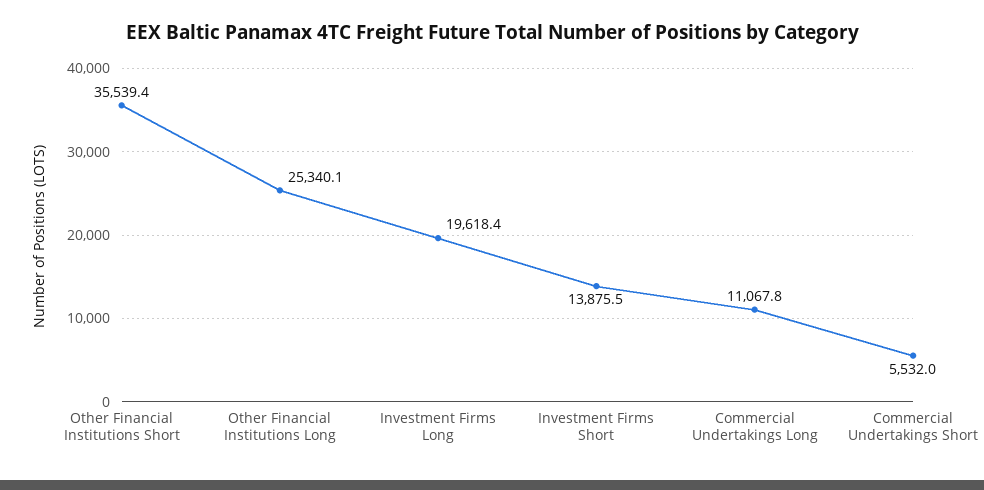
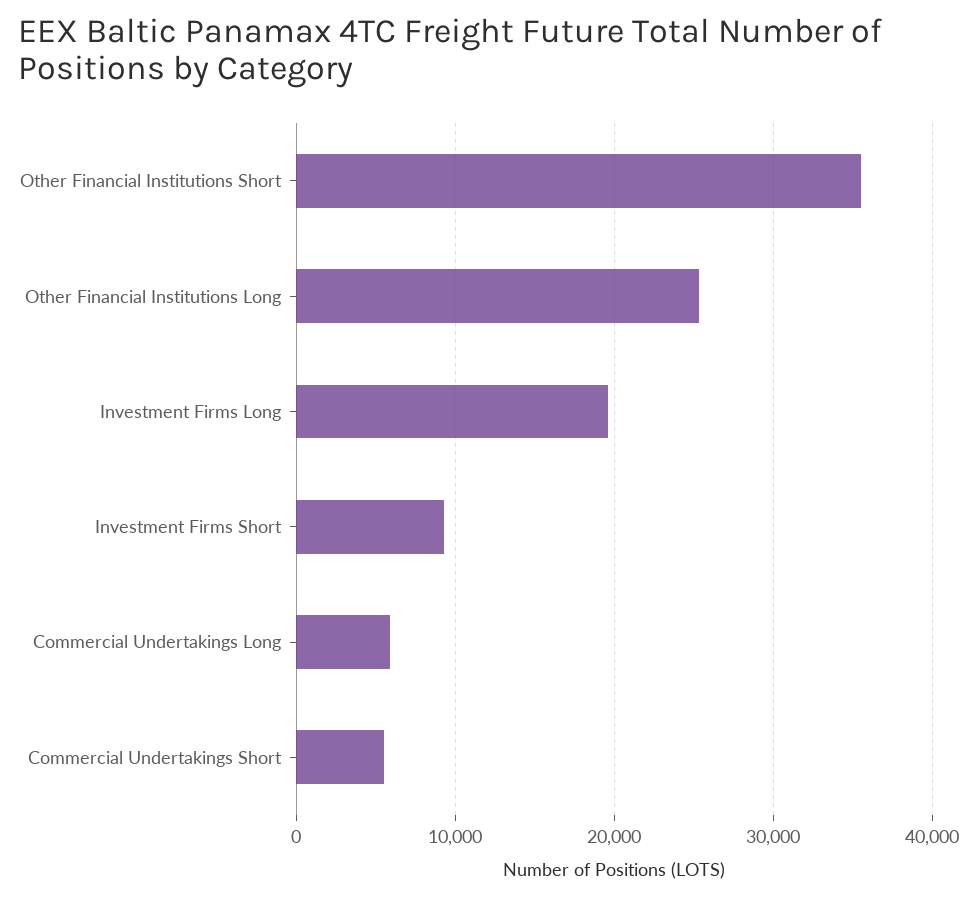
  {
    "Other Financial Institutions Short": 35539.4,
    "Other Financial Institutions Long": 25340.1,
    "Investment Firms Long": 19618.4,
-   "Investment Firms Short": 13875.5,
+   "Investment Firms Short": 9000,
-   "Commercial Undertakings Long": 11067.8,
+   "Commercial Undertakings Long": 6000,
    "Commercial Undertakings Short": 5532
  }

